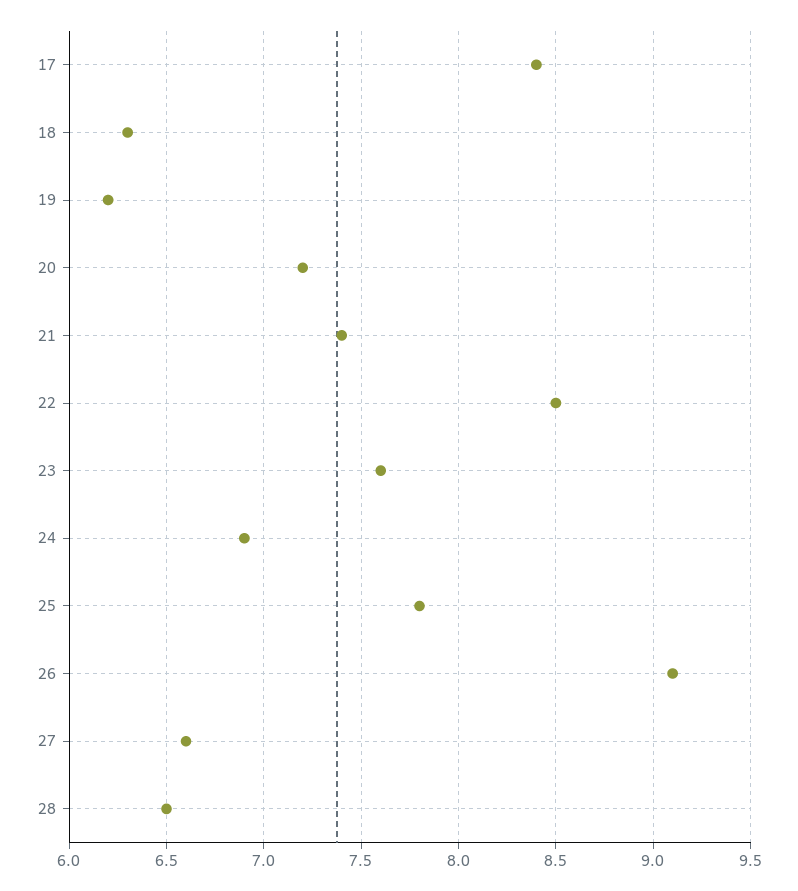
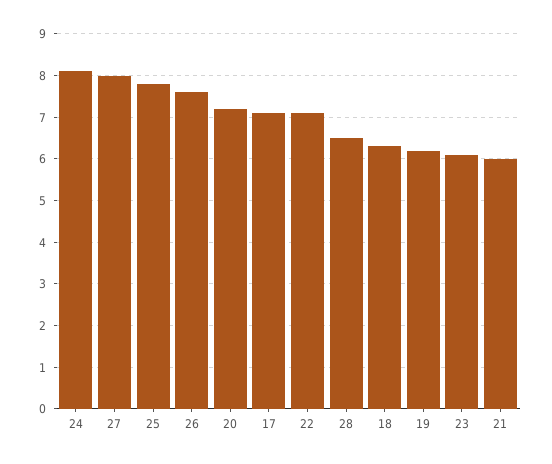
  {
-   "17": 8.4,
+   "17": 7,
    "18": 6.3,
    "19": 6.2,
    "20": 7.2,
-   "21": 7.4,
+   "21": 6,
-   "22": 8.5,
+   "22": 7,
-   "23": 7.6,
+   "23": 6,
-   "24": 6.9,
+   "24": 8,
    "25": 7.8,
-   "26": 9.1,
+   "26": 7.5,
-   "27": 6.6,
+   "27": 8,
    "28": 6.5
  }

